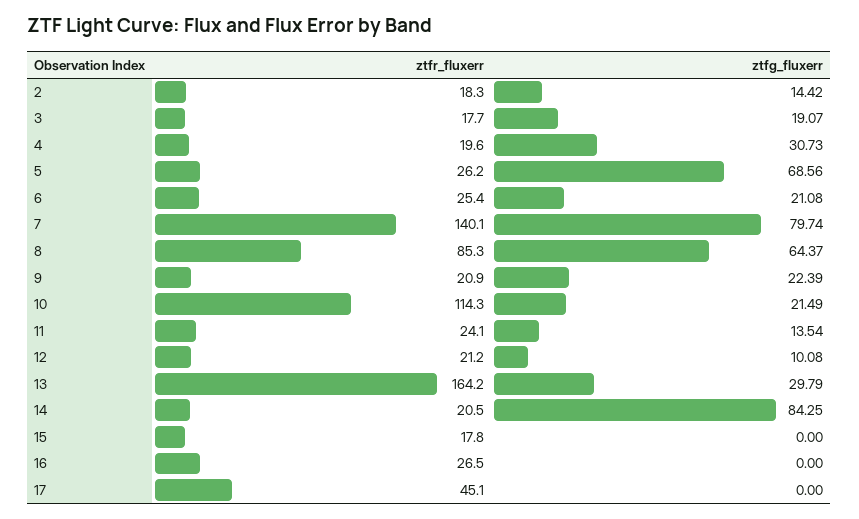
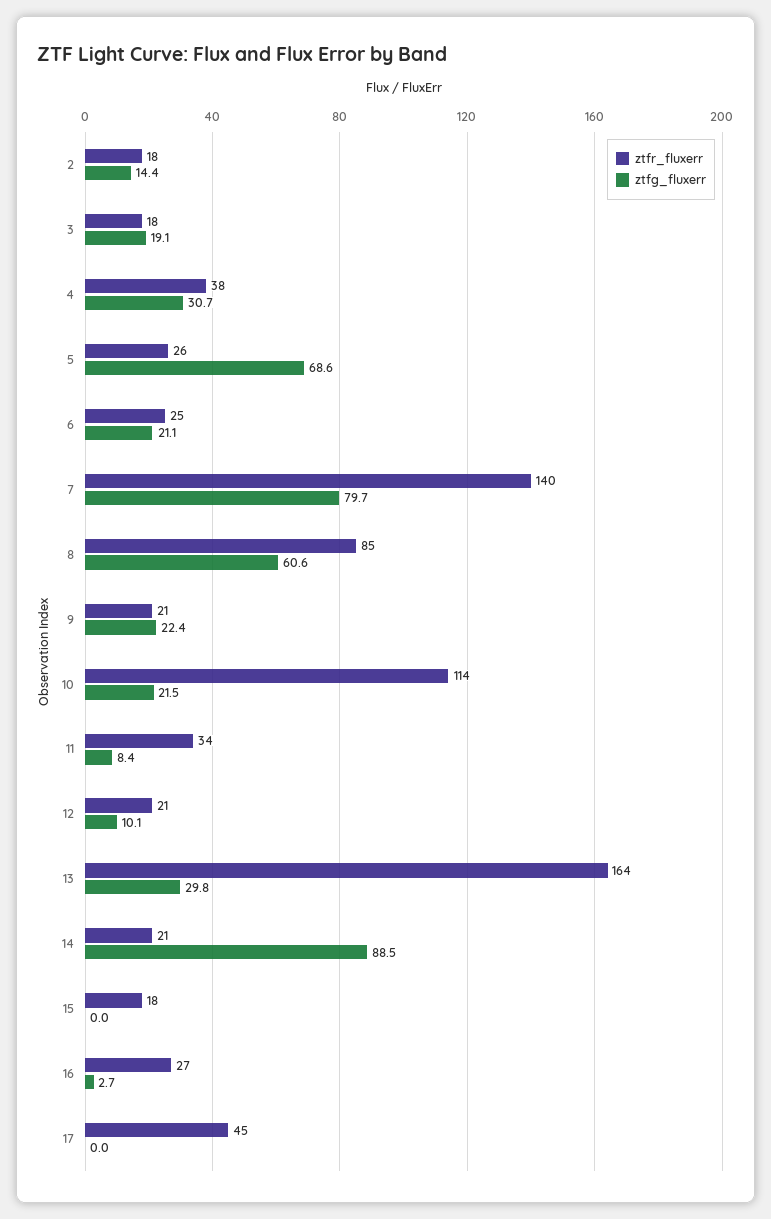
  {
    "ztfr_fluxerr": {
      "2": 18.3,
      "3": 17.7,
-     "4": 19.6,
+     "4": 38,
      "5": 26.2,
      "6": 25.4,
      "7": 140.1,
      "8": 85.3,
      "9": 20.9,
      "10": 114.3,
-     "11": 24.1,
+     "11": 34,
      "12": 21.2,
      "13": 164.2,
      "14": 20.5,
      "15": 17.8,
      "16": 26.5,
      "17": 45.1
    },
    "ztfg_fluxerr": {
      "2": 14.42,
      "3": 19.07,
      "4": 30.73,
      "5": 68.56,
      "6": 21.08,
      "7": 79.74,
-     "8": 64.37,
+     "8": 60.6,
      "9": 22.39,
      "10": 21.49,
-     "11": 13.54,
+     "11": 8.4,
      "12": 10.08,
      "13": 29.79,
-     "14": 84.25,
+     "14": 88.5,
      "15": 0,
-     "16": 0,
+     "16": 2.7,
      "17": 0
    }
  }

